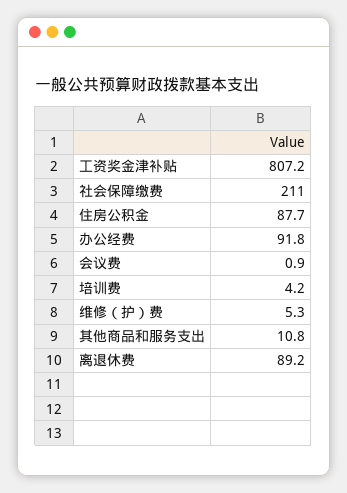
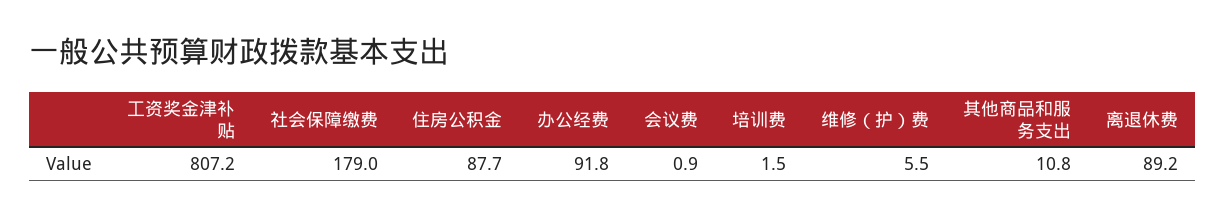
  {
    "工资奖金津补贴": 807.2,
-   "社会保障缴费": 211,
+   "社会保障缴费": 179,
    "住房公积金": 87.7,
    "办公经费": 91.8,
    "会议费": 0.9,
-   "培训费": 4.2,
+   "培训费": 1.5,
-   "维修（护）费": 5.3,
+   "维修（护）费": 5.5,
    "其他商品和服务支出": 10.8,
    "离退休费": 89.2
  }

